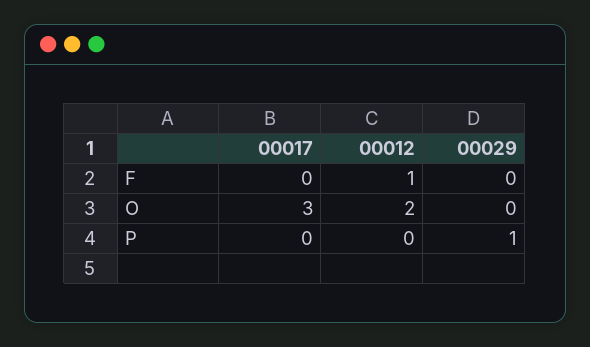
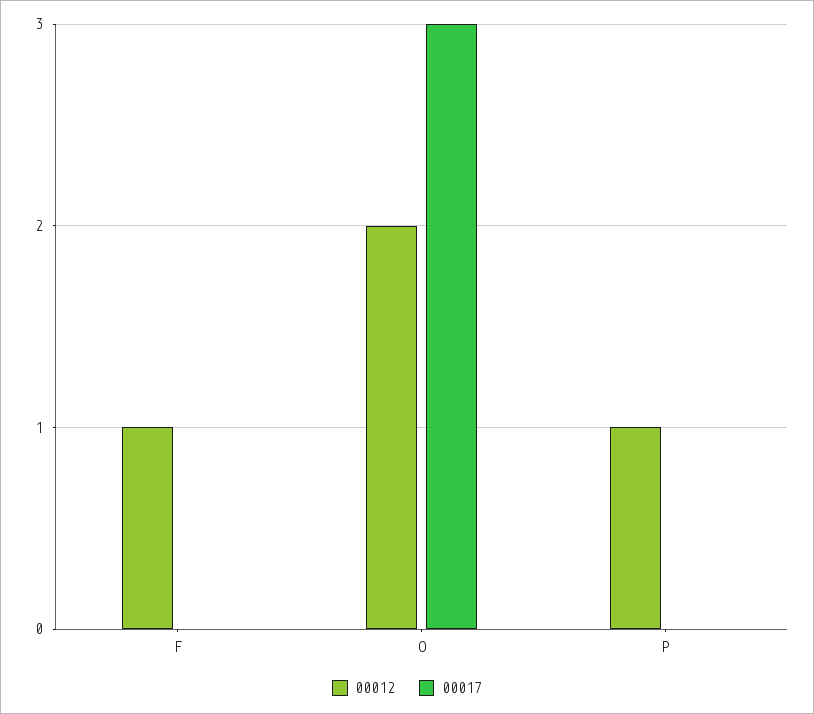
  {
    "00017": {
      "F": 0,
      "O": 3,
      "P": 0
    },
    "00012": {
      "F": 1,
      "O": 2,
-     "P": 0
+     "P": 1
-   },
+   }
-   "00029": {
-     "F": 0,
-     "O": 0,
-     "P": 1
-   }
  }

